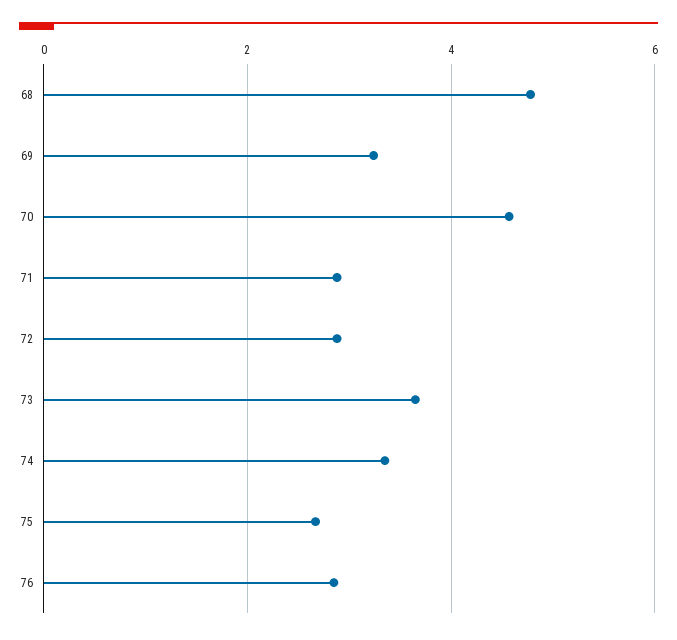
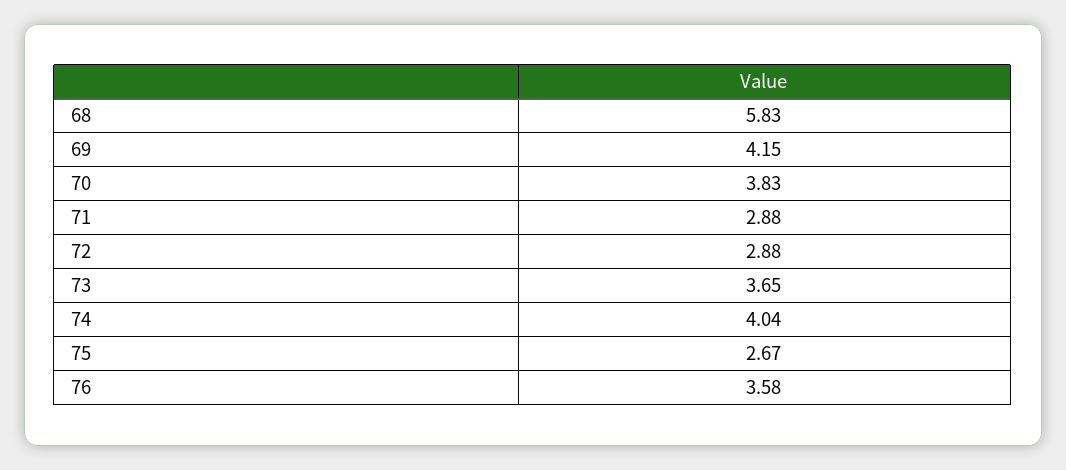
  {
-   "68": 4.8,
+   "68": 5.83,
-   "69": 3.2,
+   "69": 4.15,
-   "70": 4.6,
+   "70": 3.83,
    "71": 2.88,
    "72": 2.88,
    "73": 3.65,
-   "74": 3.4,
+   "74": 4.04,
    "75": 2.67,
-   "76": 2.8
+   "76": 3.58
  }

